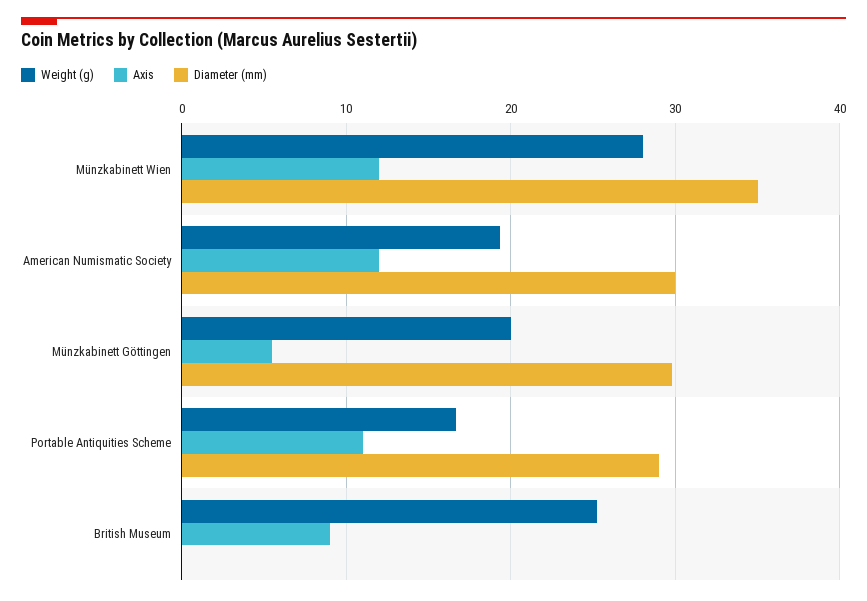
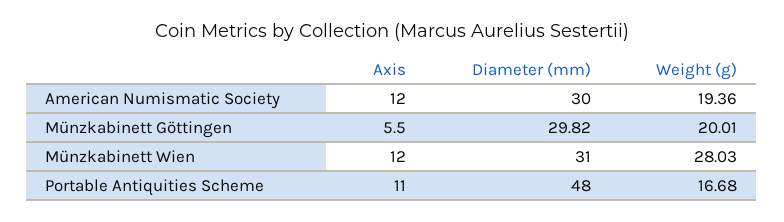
  {
    "Weight (g)": {
      "Münzkabinett Wien": 28.03,
      "American Numismatic Society": 19.36,
      "Münzkabinett Göttingen": 20.01,
-     "Portable Antiquities Scheme": 16.68,
+     "Portable Antiquities Scheme": 16.68
-     "British Museum": 25
    },
    "Axis": {
      "Münzkabinett Wien": 12,
      "American Numismatic Society": 12,
      "Münzkabinett Göttingen": 5.5,
-     "Portable Antiquities Scheme": 11,
+     "Portable Antiquities Scheme": 11
-     "British Museum": 9
    },
    "Diameter (mm)": {
-     "Münzkabinett Wien": 35,
+     "Münzkabinett Wien": 31,
      "American Numismatic Society": 30,
      "Münzkabinett Göttingen": 29.82,
-     "Portable Antiquities Scheme": 29,
+     "Portable Antiquities Scheme": 48
-     "British Museum": 0
    }
  }

